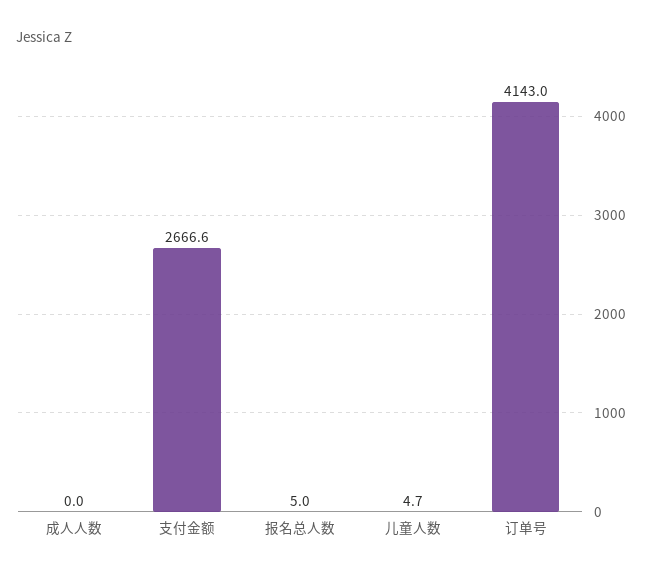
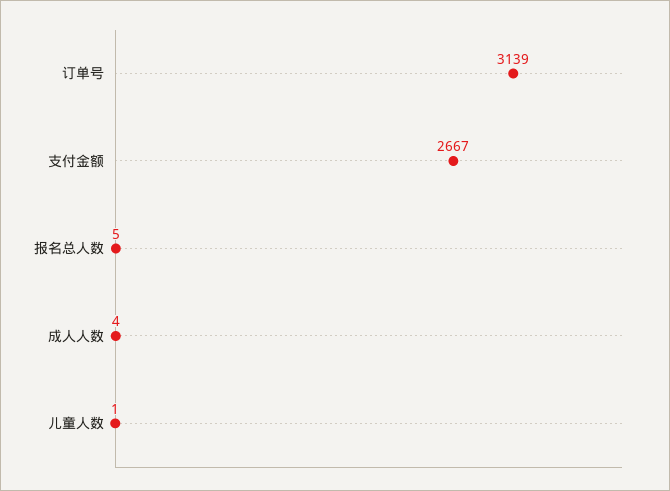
  {
-   "成人人数": 0,
+   "成人人数": 4,
    "支付金额": 2666.6,
    "报名总人数": 5,
-   "儿童人数": 4.7,
+   "儿童人数": 1,
-   "订单号": 4143
+   "订单号": 3139
  }

